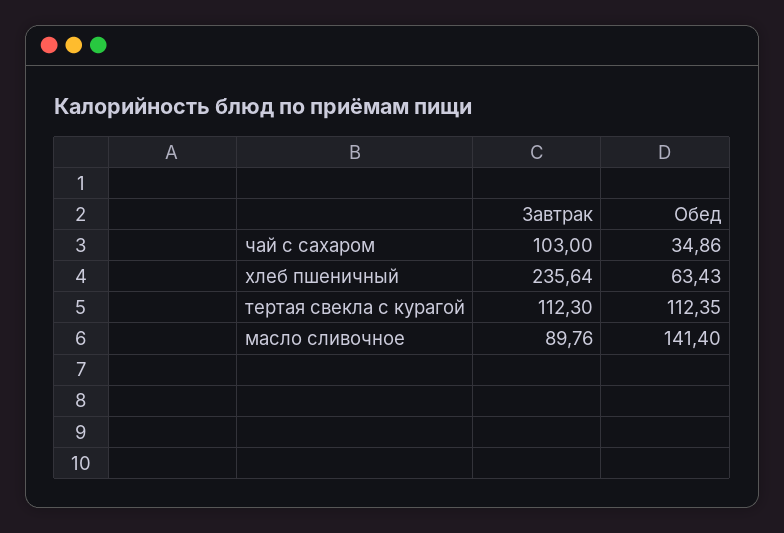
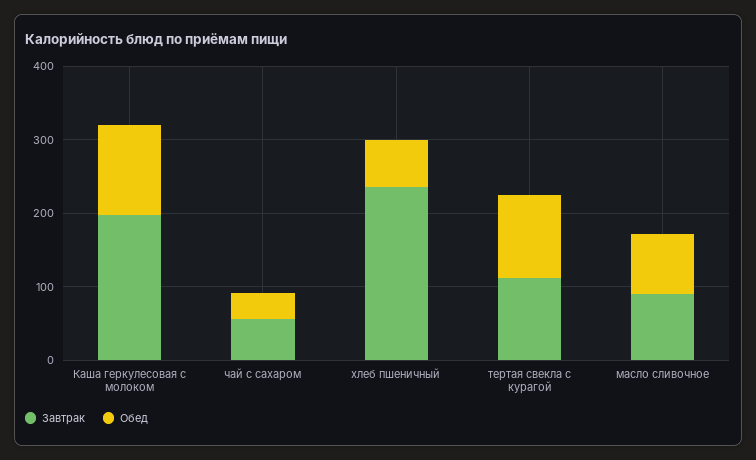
  {
    "Завтрак": {
-     "чай с сахаром": 103,
+     "чай с сахаром": 60,
      "хлеб пшеничный": 235.64,
      "тертая свекла с курагой": 112.3,
-     "масло сливочное": 89.76
+     "масло сливочное": 89.76,
+     "Каша геркулесовая с молоком": 200
    },
    "Обед": {
      "чай с сахаром": 34.86,
      "хлеб пшеничный": 63.43,
      "тертая свекла с курагой": 112.35,
-     "масло сливочное": 141.4
+     "масло сливочное": 80,
+     "Каша геркулесовая с молоком": 120
    }
  }

